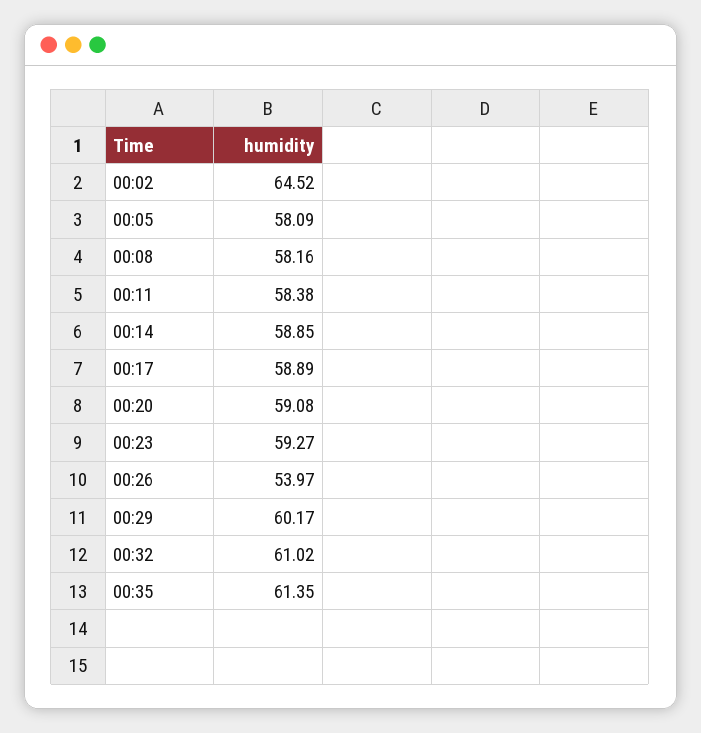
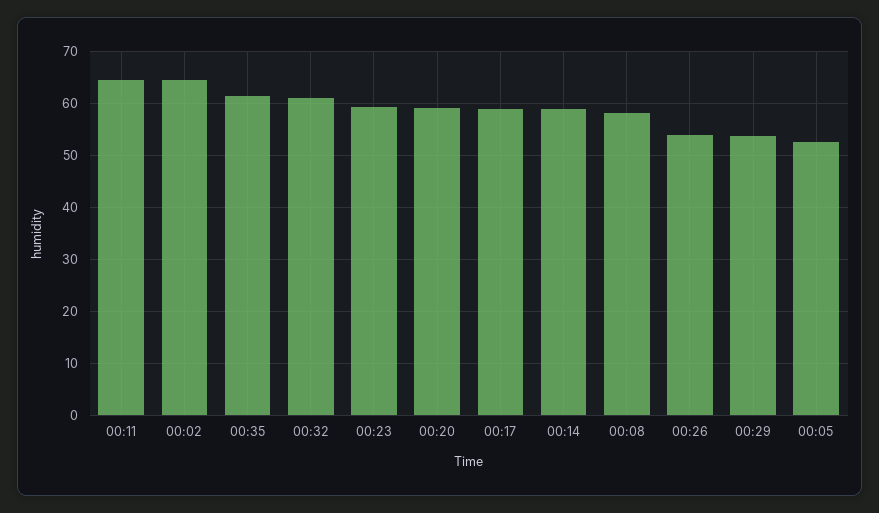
  {
    "00:02": 64.52,
-   "00:05": 58.09,
+   "00:05": 52,
    "00:08": 58.16,
-   "00:11": 58.38,
+   "00:11": 64,
    "00:14": 58.85,
    "00:17": 58.89,
    "00:20": 59.08,
    "00:23": 59.27,
    "00:26": 53.97,
-   "00:29": 60.17,
+   "00:29": 54,
    "00:32": 61.02,
    "00:35": 61.35
  }

